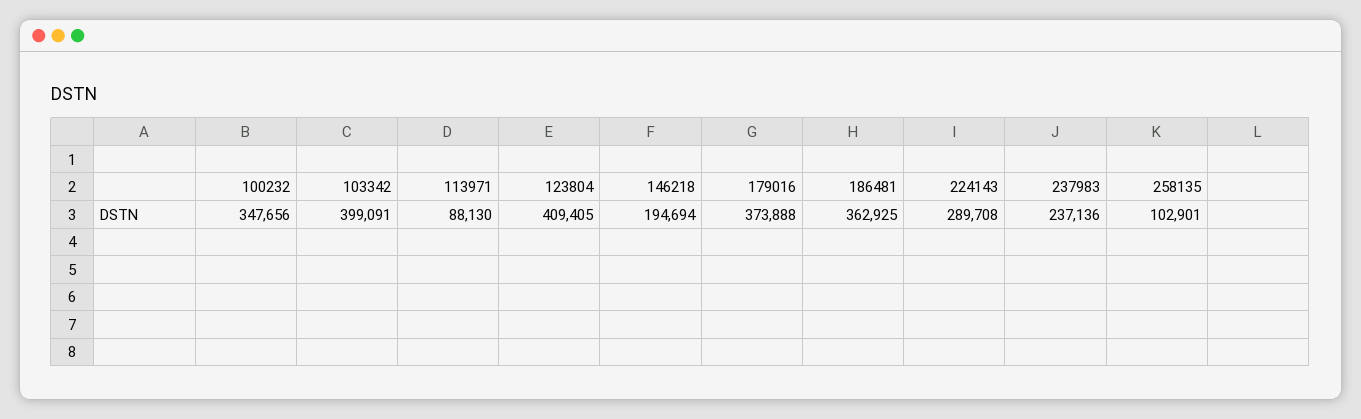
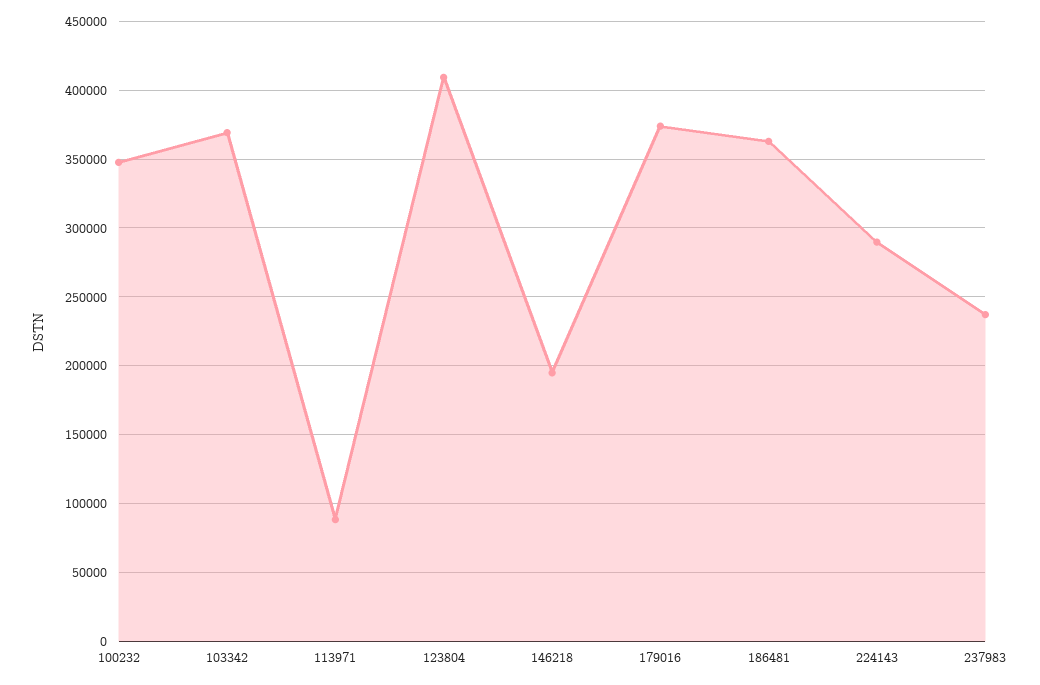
  {
    "100232": 347656,
-   "103342": 399091,
+   "103342": 370000,
    "113971": 88130,
    "123804": 409405,
    "146218": 194694,
    "179016": 373888,
    "186481": 362925,
    "224143": 289708,
-   "237983": 237136,
+   "237983": 237136
-   "258135": 102901
  }

